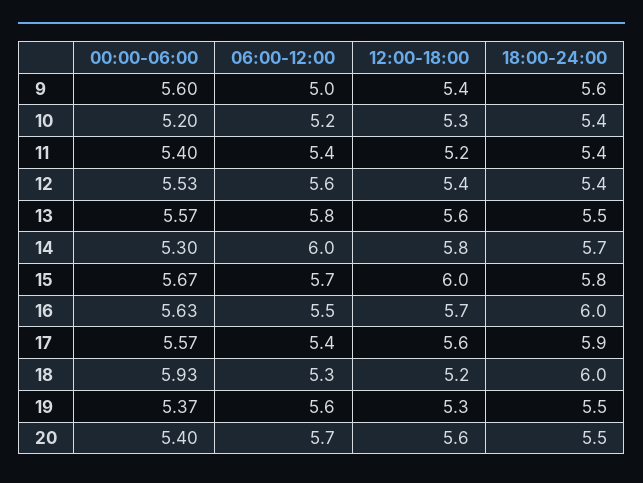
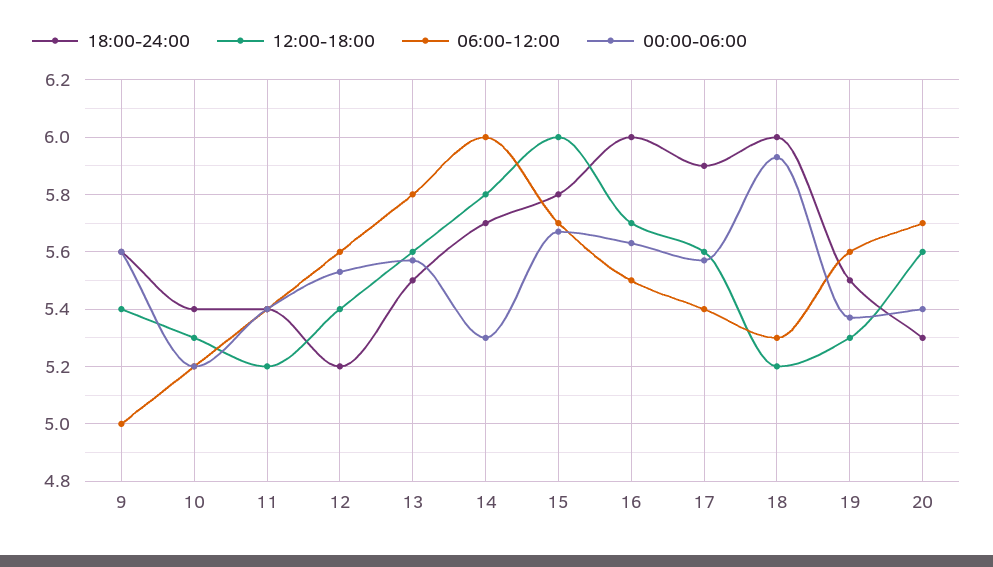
  {
    "00:00-06:00": {
      "9": 5.6,
      "10": 5.2,
      "11": 5.4,
      "12": 5.53,
      "13": 5.57,
      "14": 5.3,
      "15": 5.67,
      "16": 5.63,
      "17": 5.57,
      "18": 5.93,
      "19": 5.37,
      "20": 5.4
    },
    "06:00-12:00": {
      "9": 5,
      "10": 5.2,
      "11": 5.4,
      "12": 5.6,
      "13": 5.8,
      "14": 6,
      "15": 5.7,
      "16": 5.5,
      "17": 5.4,
      "18": 5.3,
      "19": 5.6,
      "20": 5.7
    },
    "12:00-18:00": {
      "9": 5.4,
      "10": 5.3,
      "11": 5.2,
      "12": 5.4,
      "13": 5.6,
      "14": 5.8,
      "15": 6,
      "16": 5.7,
      "17": 5.6,
      "18": 5.2,
      "19": 5.3,
      "20": 5.6
    },
    "18:00-24:00": {
      "9": 5.6,
      "10": 5.4,
      "11": 5.4,
-     "12": 5.4,
+     "12": 5.2,
      "13": 5.5,
      "14": 5.7,
      "15": 5.8,
      "16": 6,
      "17": 5.9,
      "18": 6,
      "19": 5.5,
-     "20": 5.5
+     "20": 5.3
    }
  }

